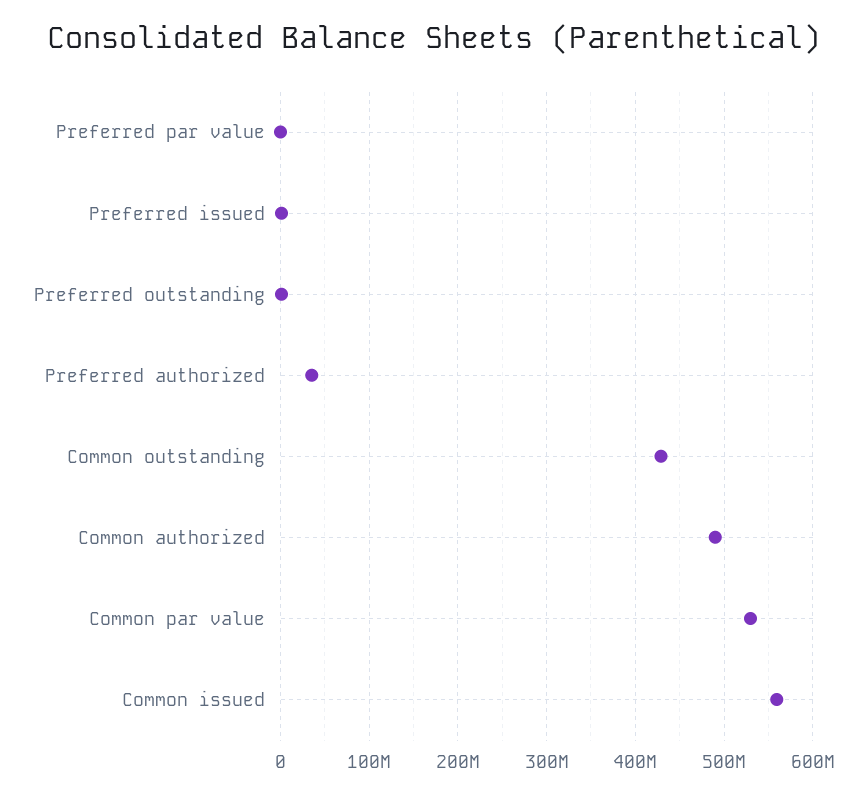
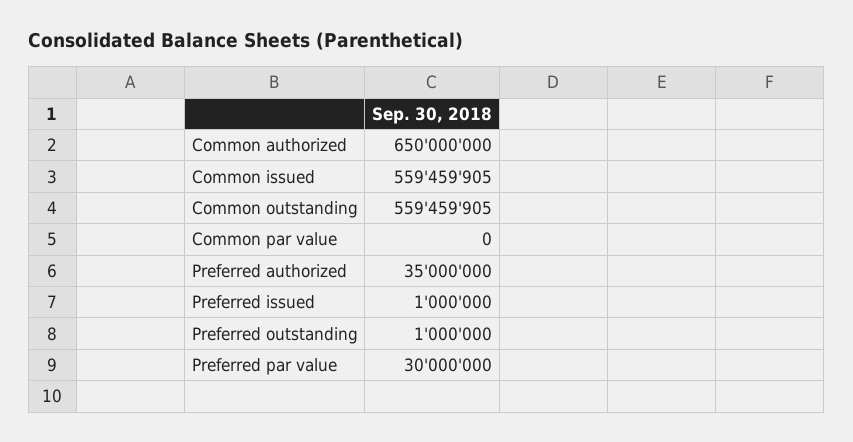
  {
-   "Preferred par value": 0,
+   "Preferred par value": 30000000,
    "Preferred issued": 1000000,
    "Preferred outstanding": 1000000,
    "Preferred authorized": 35000000,
-   "Common outstanding": 430000000,
+   "Common outstanding": 559459905,
-   "Common authorized": 490000000,
+   "Common authorized": 650000000,
-   "Common par value": 530000000,
+   "Common par value": 0,
    "Common issued": 559459905
  }

